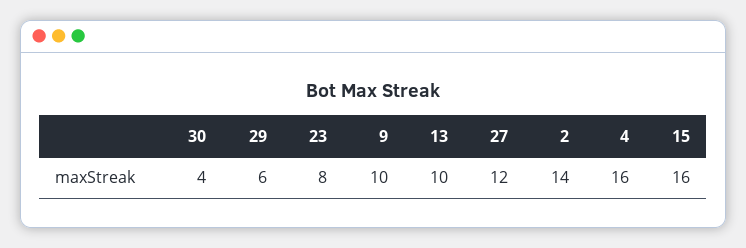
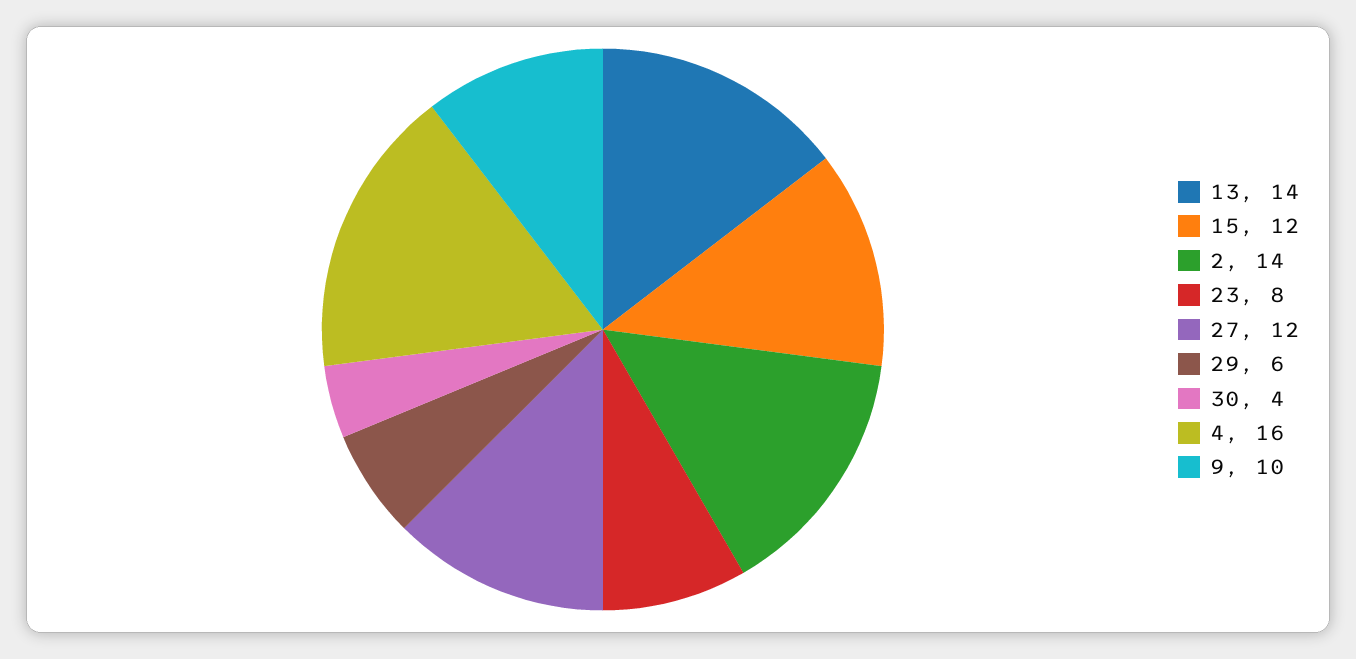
  {
    "30": 4,
    "29": 6,
    "23": 8,
    "9": 10,
-   "13": 10,
+   "13": 14,
    "27": 12,
    "2": 14,
    "4": 16,
-   "15": 16
+   "15": 12
  }

